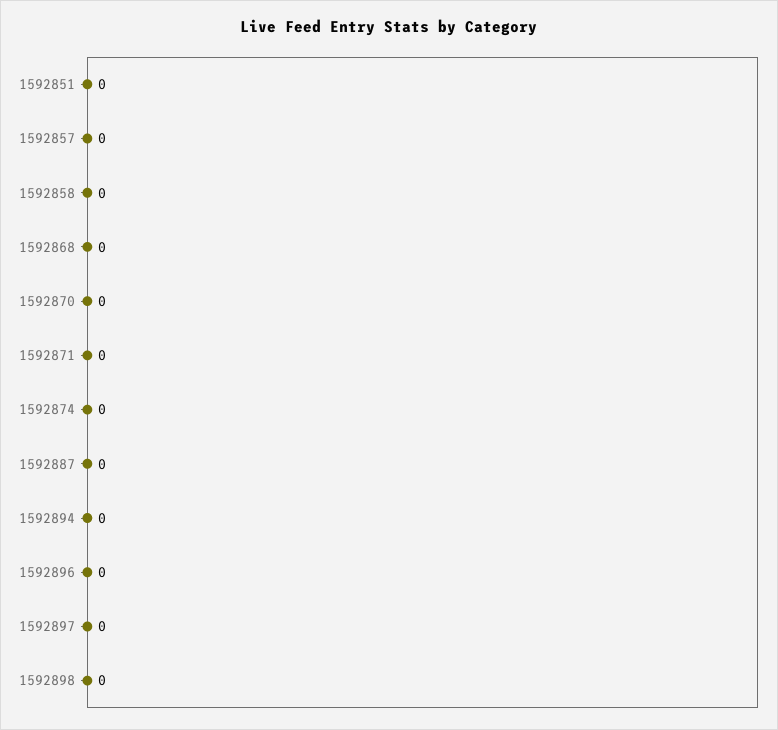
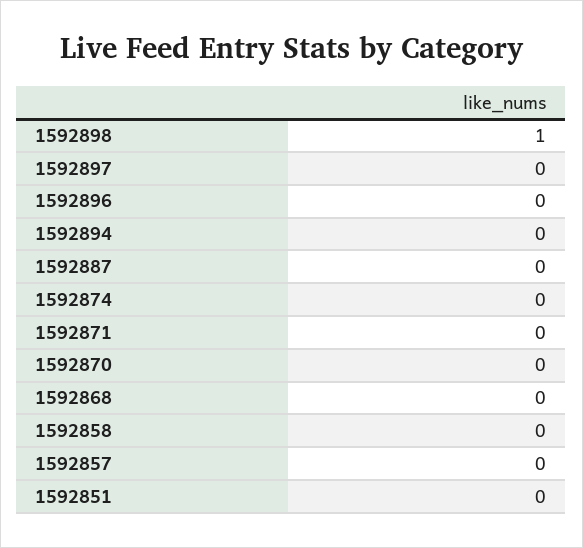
  {
    "1592851": 0,
    "1592857": 0,
    "1592858": 0,
    "1592868": 0,
    "1592870": 0,
    "1592871": 0,
    "1592874": 0,
    "1592887": 0,
    "1592894": 0,
    "1592896": 0,
    "1592897": 0,
-   "1592898": 0
+   "1592898": 1
  }

